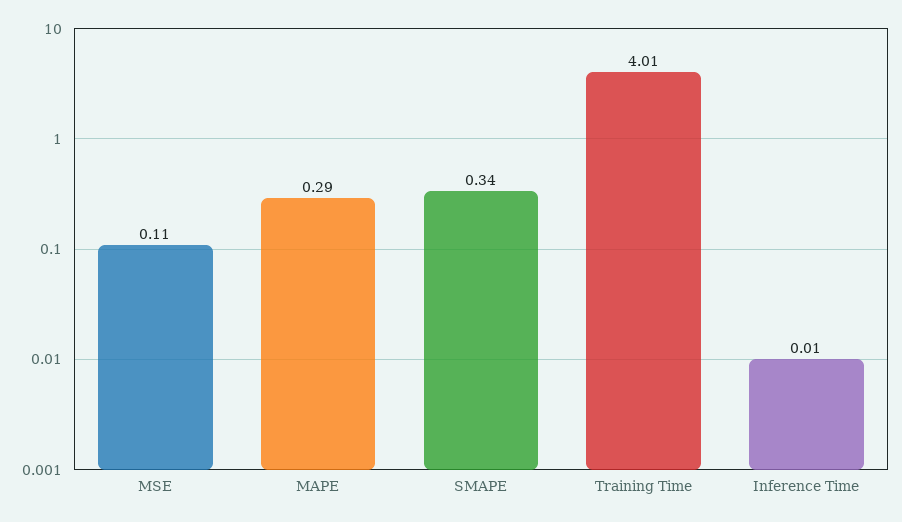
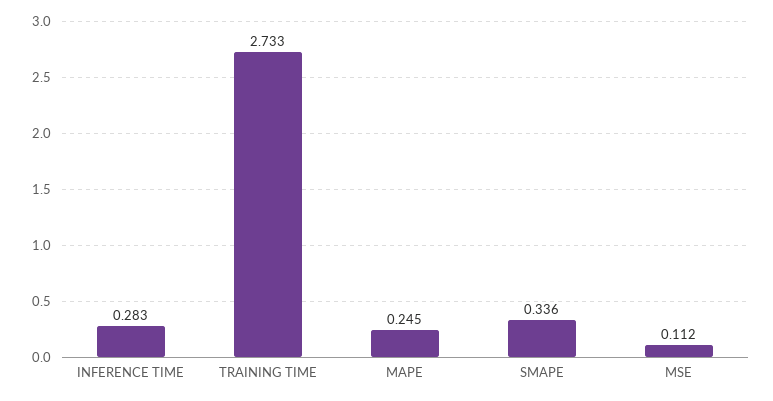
  {
    "MSE": 0.112,
-   "MAPE": 0.29,
+   "MAPE": 0.245,
    "SMAPE": 0.336,
-   "Training Time": 4.01,
+   "Training Time": 2.733,
-   "Inference Time": 0.01
+   "Inference Time": 0.283
  }

